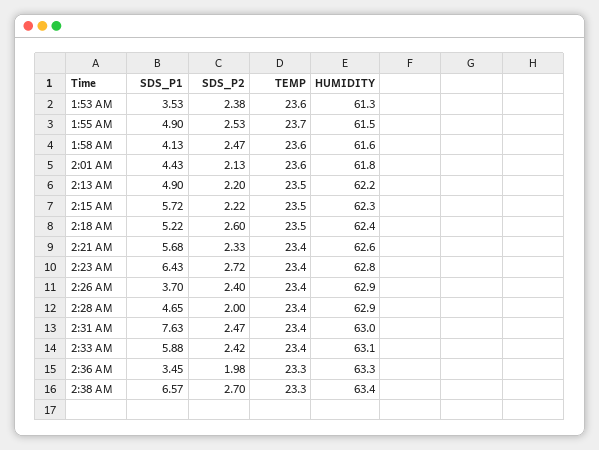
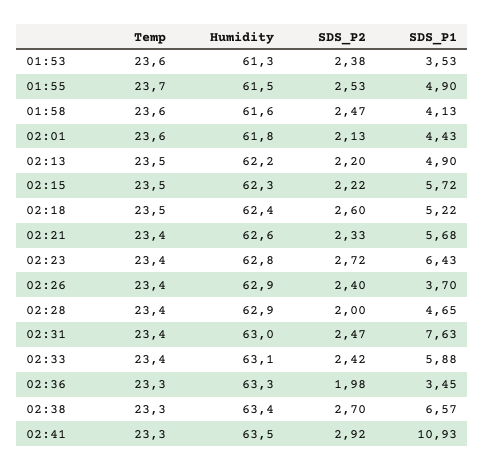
  {
    "SDS_P1": {
      "1:53 AM": 3.53,
      "1:55 AM": 4.9,
      "1:58 AM": 4.13,
      "2:01 AM": 4.43,
      "2:13 AM": 4.9,
      "2:15 AM": 5.72,
      "2:18 AM": 5.22,
      "2:21 AM": 5.68,
      "2:23 AM": 6.43,
      "2:26 AM": 3.7,
      "2:28 AM": 4.65,
      "2:31 AM": 7.63,
      "2:33 AM": 5.88,
      "2:36 AM": 3.45,
-     "2:38 AM": 6.57
+     "2:38 AM": 6.57,
+     "02:41": 10.93
    },
    "SDS_P2": {
      "1:53 AM": 2.38,
      "1:55 AM": 2.53,
      "1:58 AM": 2.47,
      "2:01 AM": 2.13,
      "2:13 AM": 2.2,
      "2:15 AM": 2.22,
      "2:18 AM": 2.6,
      "2:21 AM": 2.33,
      "2:23 AM": 2.72,
      "2:26 AM": 2.4,
      "2:28 AM": 2,
      "2:31 AM": 2.47,
      "2:33 AM": 2.42,
      "2:36 AM": 1.98,
-     "2:38 AM": 2.7
+     "2:38 AM": 2.7,
+     "02:41": 2.92
    },
    "TEMP": {
      "1:53 AM": 23.6,
      "1:55 AM": 23.7,
      "1:58 AM": 23.6,
      "2:01 AM": 23.6,
      "2:13 AM": 23.5,
      "2:15 AM": 23.5,
      "2:18 AM": 23.5,
      "2:21 AM": 23.4,
      "2:23 AM": 23.4,
      "2:26 AM": 23.4,
      "2:28 AM": 23.4,
      "2:31 AM": 23.4,
      "2:33 AM": 23.4,
      "2:36 AM": 23.3,
-     "2:38 AM": 23.3
+     "2:38 AM": 23.3,
+     "02:41": 23.3
    },
    "HUMIDITY": {
      "1:53 AM": 61.3,
      "1:55 AM": 61.5,
      "1:58 AM": 61.6,
      "2:01 AM": 61.8,
      "2:13 AM": 62.2,
      "2:15 AM": 62.3,
      "2:18 AM": 62.4,
      "2:21 AM": 62.6,
      "2:23 AM": 62.8,
      "2:26 AM": 62.9,
      "2:28 AM": 62.9,
      "2:31 AM": 63,
      "2:33 AM": 63.1,
      "2:36 AM": 63.3,
-     "2:38 AM": 63.4
+     "2:38 AM": 63.4,
+     "02:41": 63.5
    }
  }

